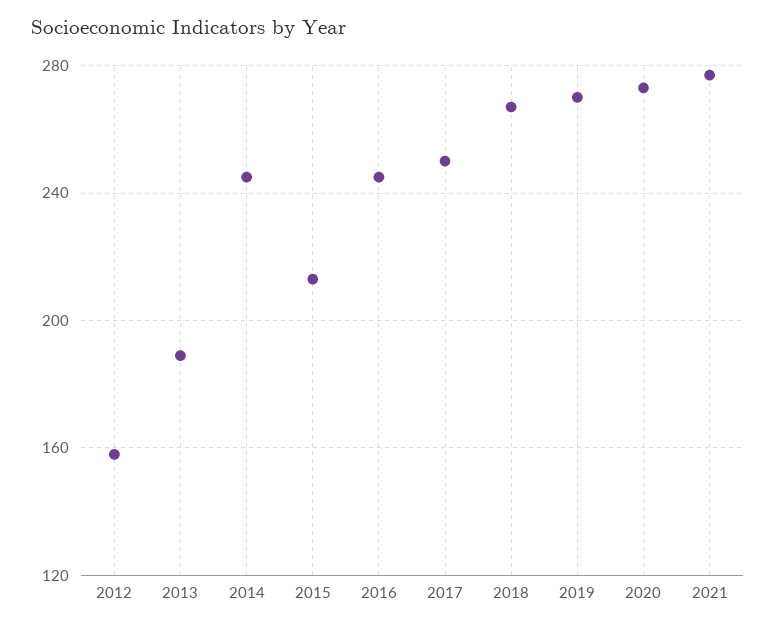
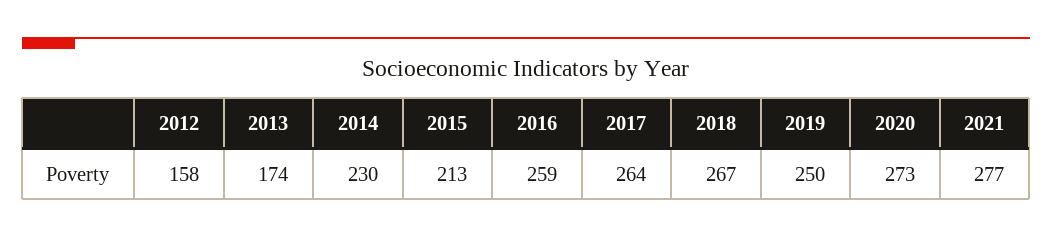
  {
    "2012": 158,
-   "2013": 190,
+   "2013": 174,
-   "2014": 245,
+   "2014": 230,
    "2015": 213,
-   "2016": 245,
+   "2016": 259,
-   "2017": 250,
+   "2017": 264,
    "2018": 267,
-   "2019": 270,
+   "2019": 250,
    "2020": 273,
    "2021": 277
  }

